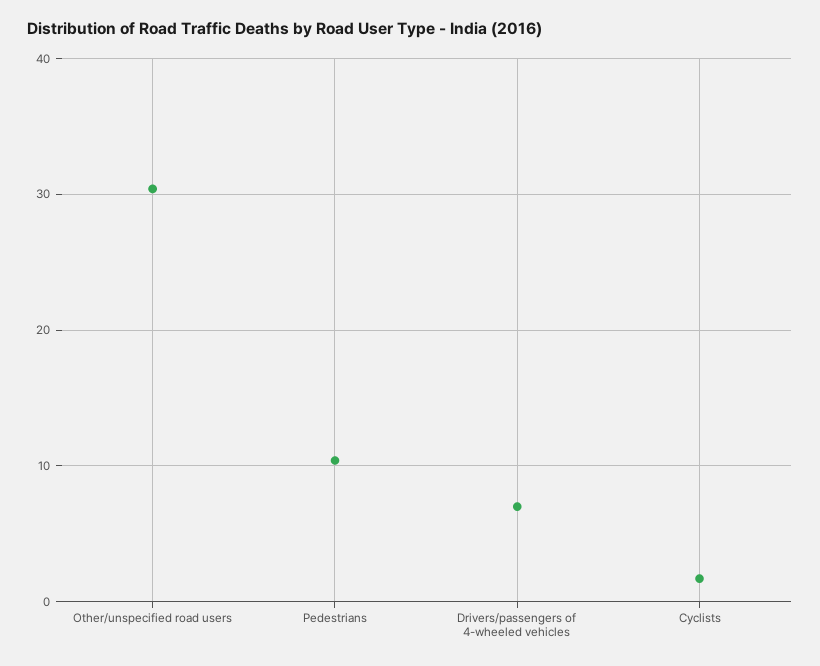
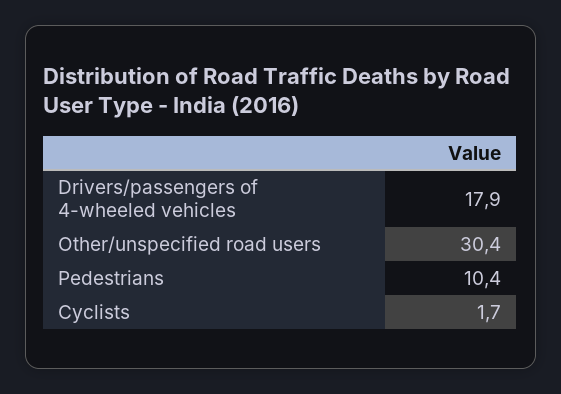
  {
    "Other/unspecified road users": 30.4,
    "Pedestrians": 10.4,
-   "Drivers/passengers of 4-wheeled vehicles": 7,
+   "Drivers/passengers of 4-wheeled vehicles": 17.9,
    "Cyclists": 1.7
  }

